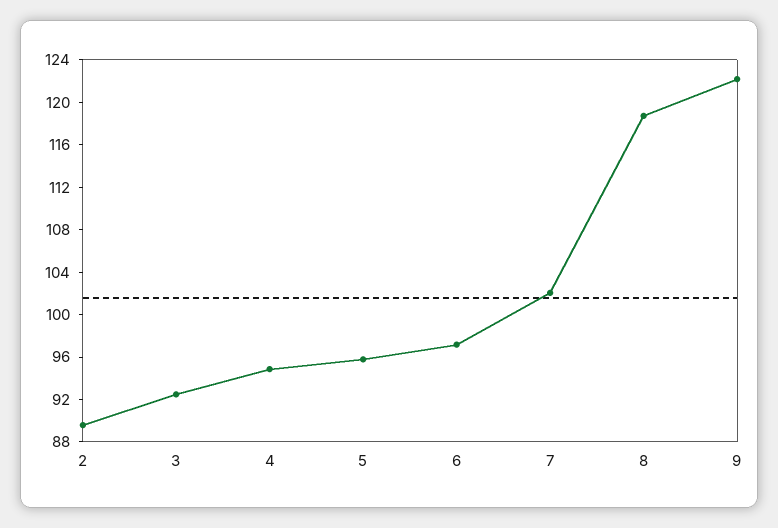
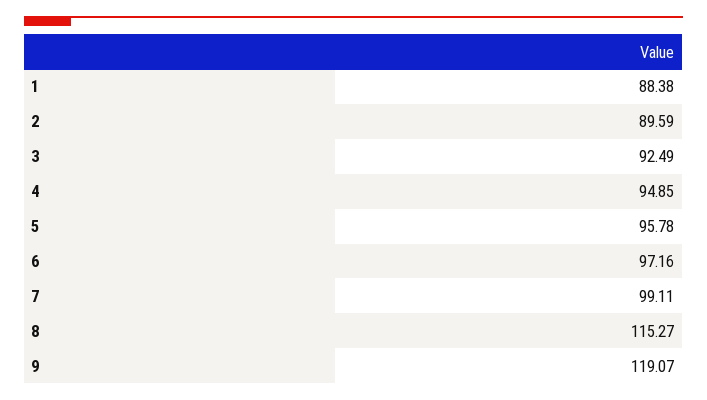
  {
    "2": 89.59,
    "3": 92.49,
    "4": 94.85,
    "5": 95.78,
    "6": 97.16,
-   "7": 102,
+   "7": 99.11,
-   "8": 119,
+   "8": 115.27,
-   "9": 122
+   "9": 119.07,
+   "1": 88.38
  }

